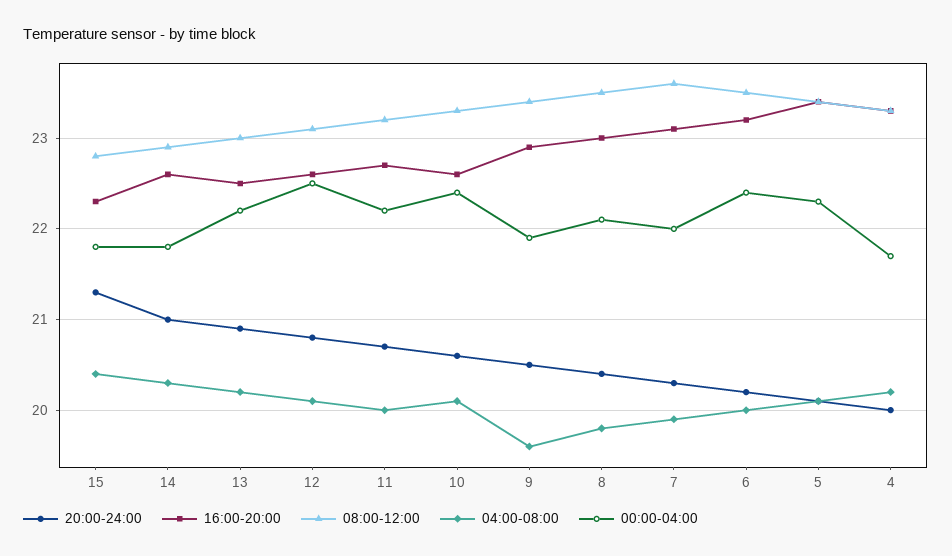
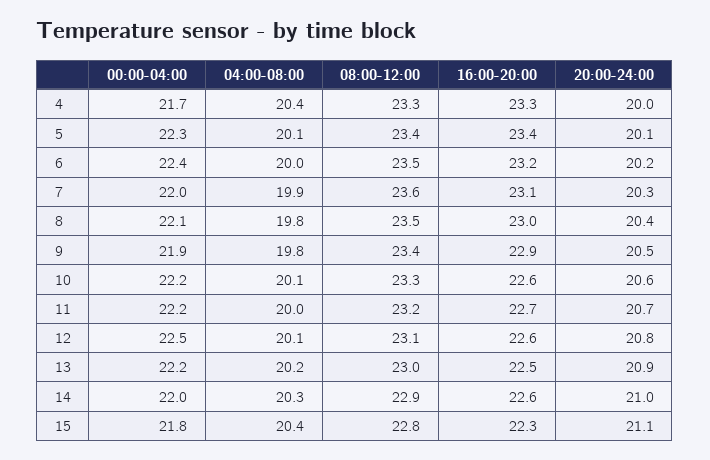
  {
    "20:00-24:00": {
-     "15": 21.3,
+     "15": 21.1,
      "14": 21,
      "13": 20.9,
      "12": 20.8,
      "11": 20.7,
      "10": 20.6,
      "9": 20.5,
      "8": 20.4,
      "7": 20.3,
      "6": 20.2,
      "5": 20.1,
      "4": 20
    },
    "16:00-20:00": {
      "15": 22.3,
      "14": 22.6,
      "13": 22.5,
      "12": 22.6,
      "11": 22.7,
      "10": 22.6,
      "9": 22.9,
      "8": 23,
      "7": 23.1,
      "6": 23.2,
      "5": 23.4,
      "4": 23.3
    },
    "08:00-12:00": {
      "15": 22.8,
      "14": 22.9,
      "13": 23,
      "12": 23.1,
      "11": 23.2,
      "10": 23.3,
      "9": 23.4,
      "8": 23.5,
      "7": 23.6,
      "6": 23.5,
      "5": 23.4,
      "4": 23.3
    },
    "04:00-08:00": {
      "15": 20.4,
      "14": 20.3,
      "13": 20.2,
      "12": 20.1,
      "11": 20,
      "10": 20.1,
-     "9": 19.6,
+     "9": 19.8,
      "8": 19.8,
      "7": 19.9,
      "6": 20,
      "5": 20.1,
-     "4": 20.2
+     "4": 20.4
    },
    "00:00-04:00": {
      "15": 21.8,
-     "14": 21.8,
+     "14": 22,
      "13": 22.2,
      "12": 22.5,
      "11": 22.2,
-     "10": 22.4,
+     "10": 22.2,
      "9": 21.9,
      "8": 22.1,
      "7": 22,
      "6": 22.4,
      "5": 22.3,
      "4": 21.7
    }
  }

